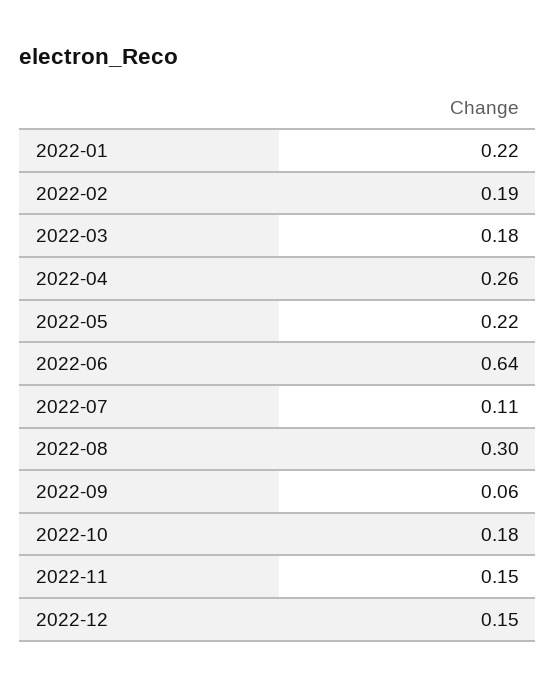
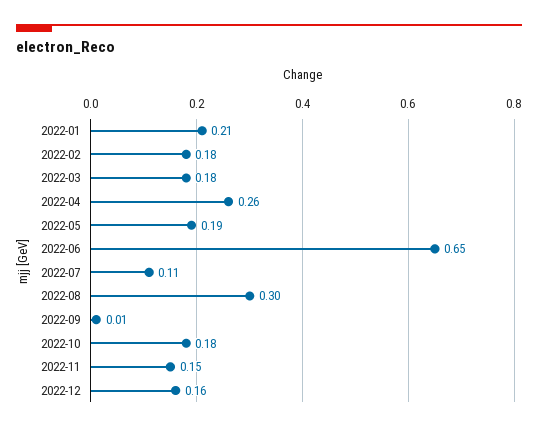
  {
-   "2022-01": 0.22,
+   "2022-01": 0.21,
-   "2022-02": 0.19,
+   "2022-02": 0.18,
    "2022-03": 0.18,
    "2022-04": 0.26,
-   "2022-05": 0.22,
+   "2022-05": 0.19,
-   "2022-06": 0.64,
+   "2022-06": 0.65,
    "2022-07": 0.11,
    "2022-08": 0.3,
-   "2022-09": 0.06,
+   "2022-09": 0.01,
    "2022-10": 0.18,
    "2022-11": 0.15,
-   "2022-12": 0.15
+   "2022-12": 0.16
  }

